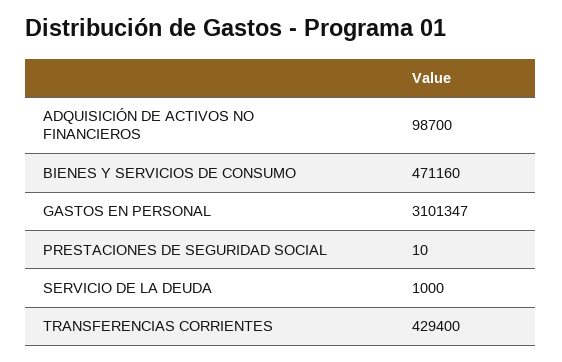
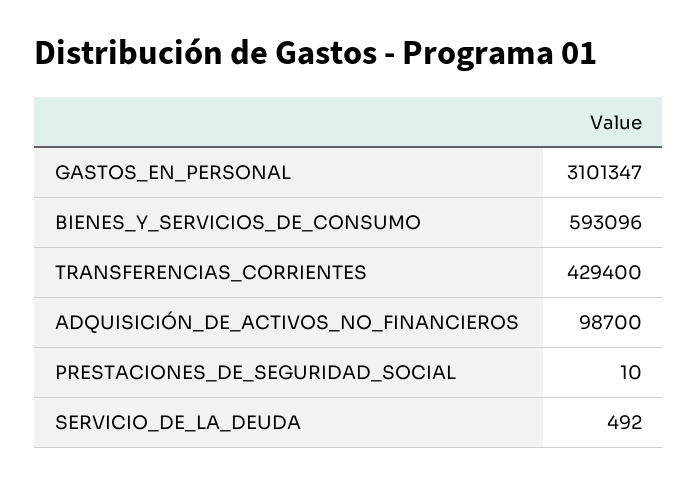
  {
    "ADQUISICIÓN DE ACTIVOS NO FINANCIEROS": 98700,
-   "BIENES Y SERVICIOS DE CONSUMO": 471160,
+   "BIENES Y SERVICIOS DE CONSUMO": 593096,
    "GASTOS EN PERSONAL": 3101347,
    "PRESTACIONES DE SEGURIDAD SOCIAL": 10,
-   "SERVICIO DE LA DEUDA": 1000,
+   "SERVICIO DE LA DEUDA": 492,
    "TRANSFERENCIAS CORRIENTES": 429400
  }

